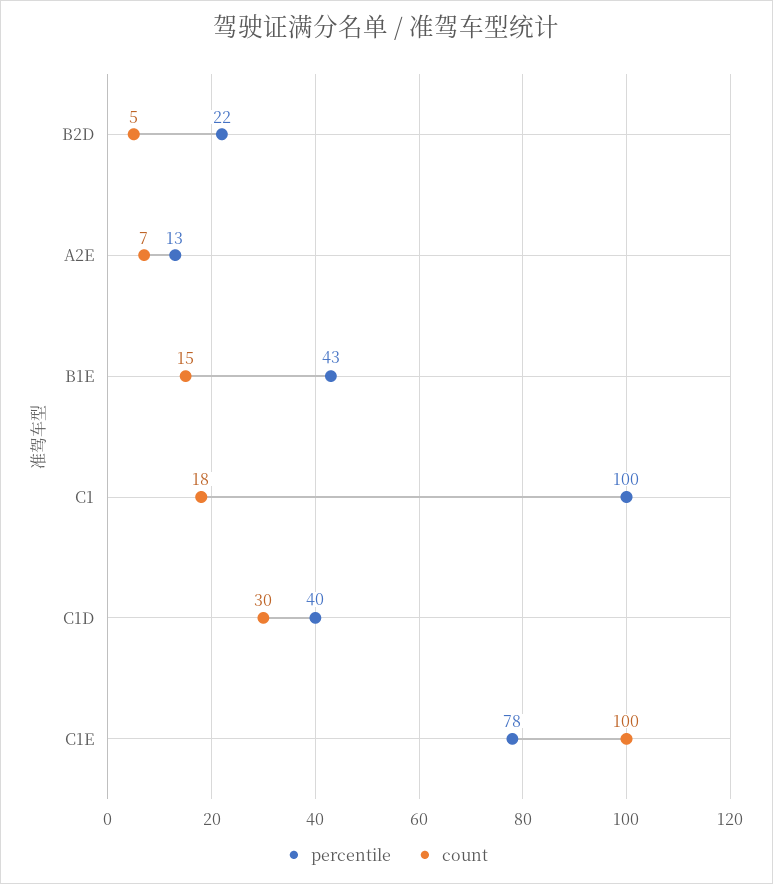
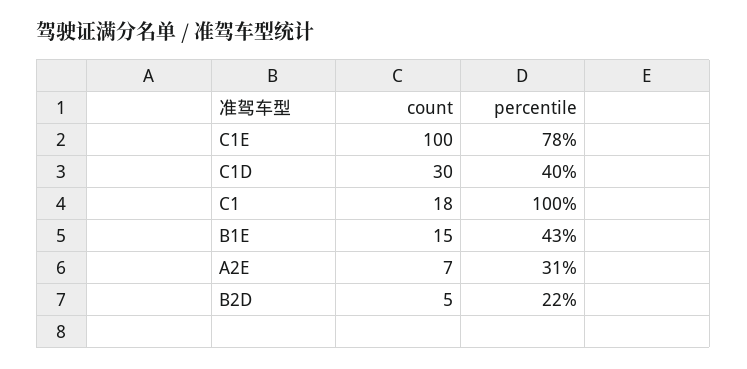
  {
    "percentile": {
      "B2D": 22,
-     "A2E": 13,
+     "A2E": 31,
      "B1E": 43,
      "C1": 100,
      "C1D": 40,
      "C1E": 78
    },
    "count": {
      "B2D": 5,
      "A2E": 7,
      "B1E": 15,
      "C1": 18,
      "C1D": 30,
      "C1E": 100
    }
  }

